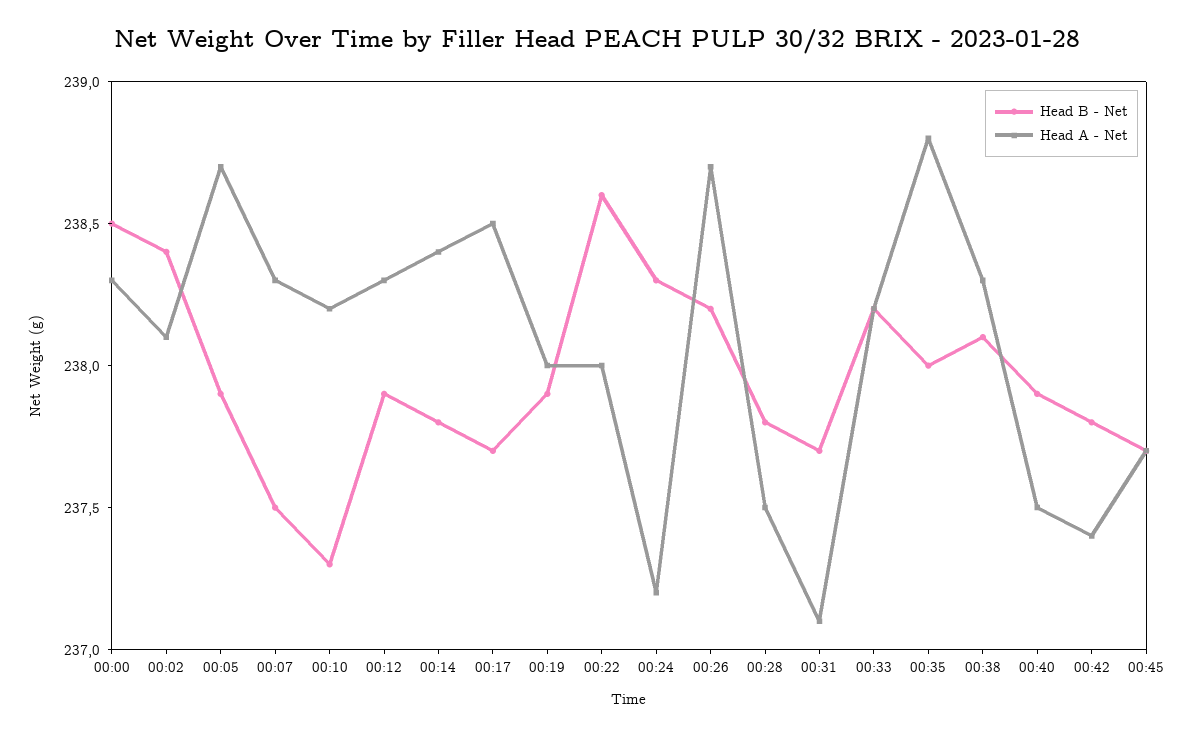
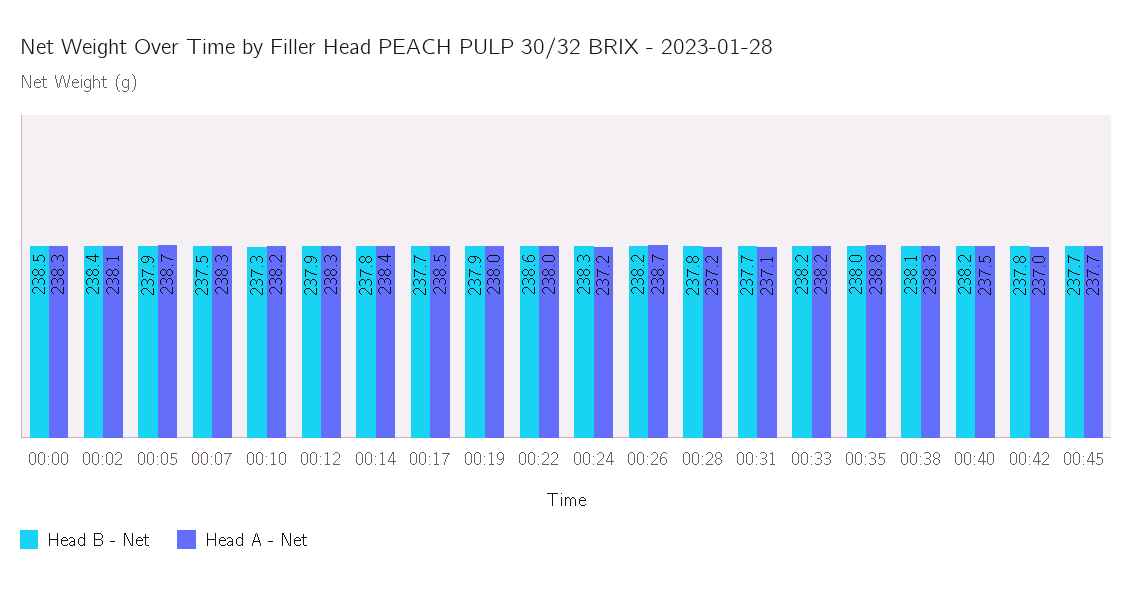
  {
    "Head B - Net": {
      "00:00": 238.5,
      "00:02": 238.4,
      "00:05": 237.9,
      "00:07": 237.5,
      "00:10": 237.3,
      "00:12": 237.9,
      "00:14": 237.8,
      "00:17": 237.7,
      "00:19": 237.9,
      "00:22": 238.6,
      "00:24": 238.3,
      "00:26": 238.2,
      "00:28": 237.8,
      "00:31": 237.7,
      "00:33": 238.2,
      "00:35": 238,
      "00:38": 238.1,
-     "00:40": 237.9,
+     "00:40": 238.2,
      "00:42": 237.8,
      "00:45": 237.7
    },
    "Head A - Net": {
      "00:00": 238.3,
      "00:02": 238.1,
      "00:05": 238.7,
      "00:07": 238.3,
      "00:10": 238.2,
      "00:12": 238.3,
      "00:14": 238.4,
      "00:17": 238.5,
      "00:19": 238,
      "00:22": 238,
      "00:24": 237.2,
      "00:26": 238.7,
-     "00:28": 237.5,
+     "00:28": 237.2,
      "00:31": 237.1,
      "00:33": 238.2,
      "00:35": 238.8,
      "00:38": 238.3,
      "00:40": 237.5,
-     "00:42": 237.4,
+     "00:42": 237,
      "00:45": 237.7
    }
  }

